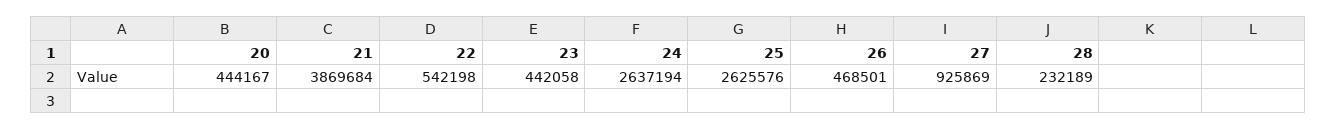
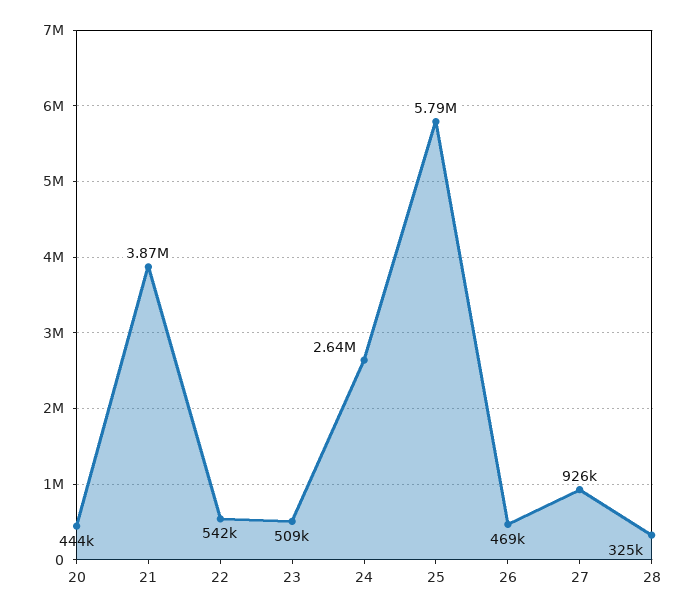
  {
    "20": 444167,
    "21": 3869684,
    "22": 542198,
-   "23": 442058,
+   "23": 509000,
    "24": 2637194,
-   "25": 2625576,
+   "25": 5790000,
    "26": 468501,
    "27": 925869,
-   "28": 232189
+   "28": 325000
  }

